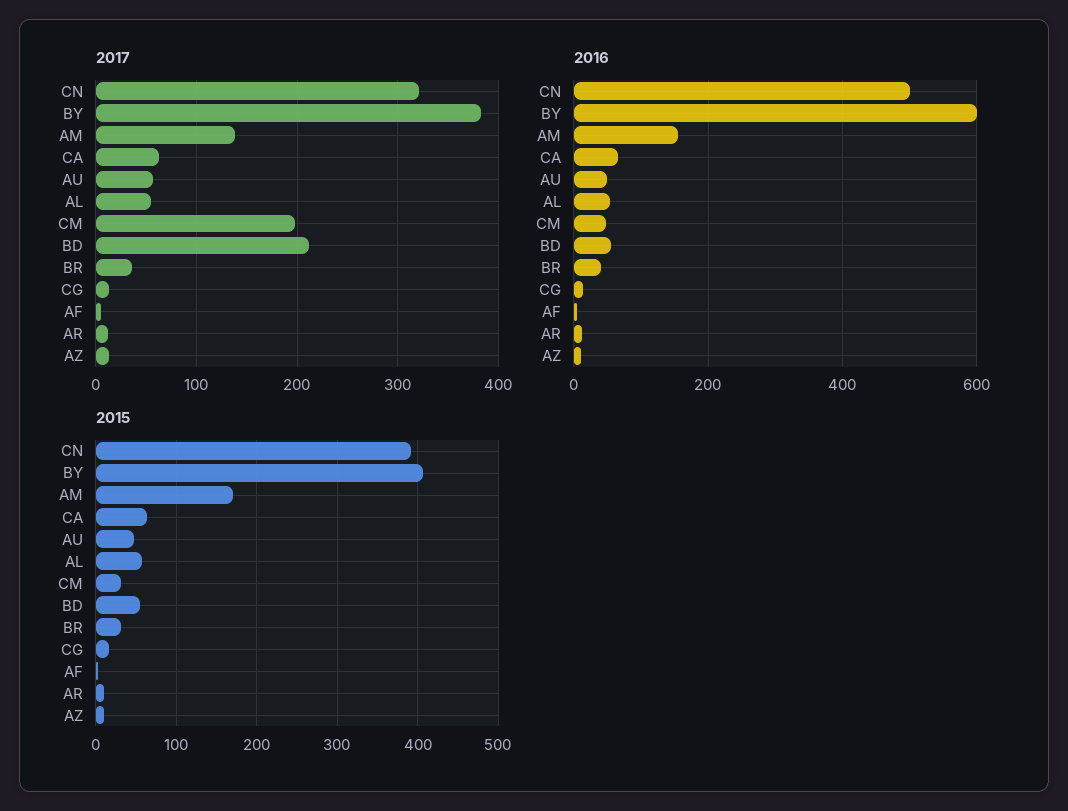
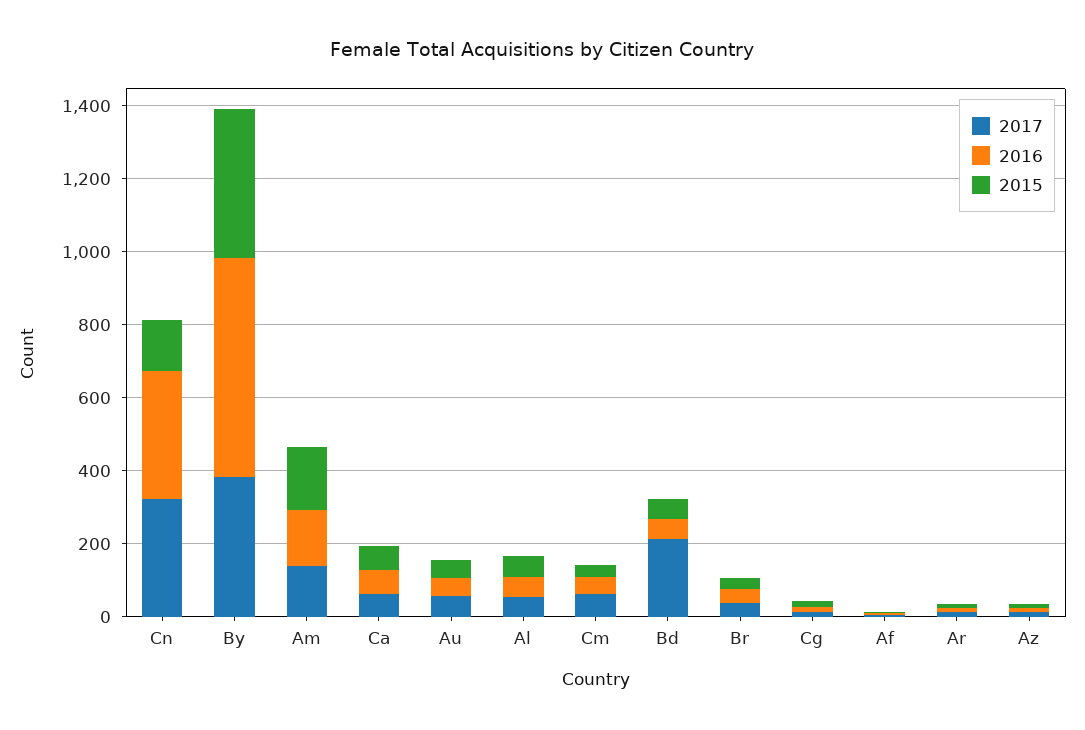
  {
    "2017": {
      "CN": 320,
      "BY": 380,
      "AM": 140,
      "CA": 60,
      "AU": 60,
      "AL": 60,
-     "CM": 200,
+     "CM": 50,
      "BD": 210,
      "BR": 40,
      "CG": 10,
      "AF": 10,
      "AR": 10,
      "AZ": 10
    },
    "2016": {
-     "CN": 500,
+     "CN": 350,
      "BY": 600,
      "AM": 160,
      "CA": 60,
      "AU": 40,
      "AL": 60,
      "CM": 40,
      "BD": 60,
      "BR": 40,
      "CG": 20,
      "AF": 0,
      "AR": 20,
      "AZ": 20
    },
    "2015": {
-     "CN": 390,
+     "CN": 150,
      "BY": 410,
      "AM": 170,
      "CA": 60,
      "AU": 50,
      "AL": 60,
      "CM": 30,
      "BD": 60,
      "BR": 30,
      "CG": 20,
      "AF": 0,
      "AR": 10,
      "AZ": 10
    }
  }

